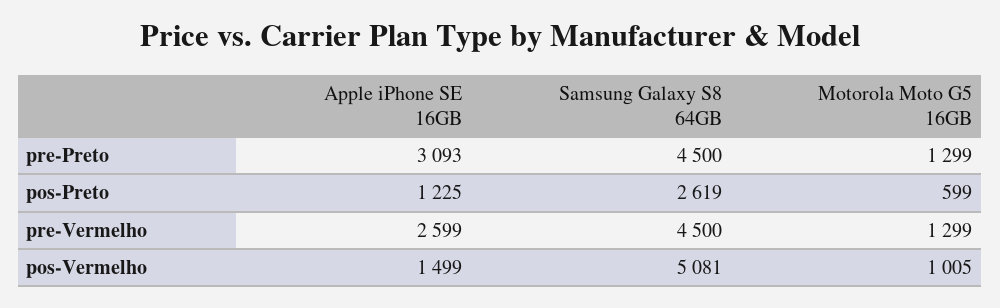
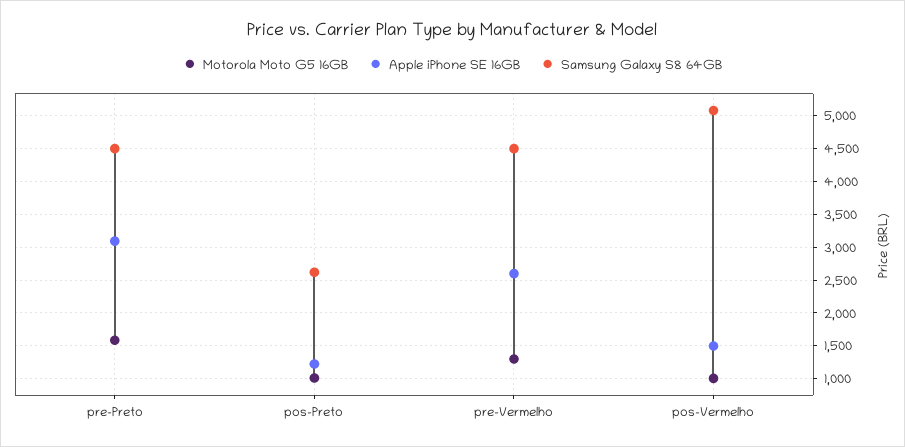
  {
    "Apple iPhone SE 16GB": {
      "pre-Preto": 3093,
      "pos-Preto": 1225,
      "pre-Vermelho": 2599,
      "pos-Vermelho": 1499
    },
    "Samsung Galaxy S8 64GB": {
      "pre-Preto": 4500,
      "pos-Preto": 2619,
      "pre-Vermelho": 4500,
      "pos-Vermelho": 5081
    },
    "Motorola Moto G5 16GB": {
-     "pre-Preto": 1299,
+     "pre-Preto": 1600,
-     "pos-Preto": 599,
+     "pos-Preto": 1000,
      "pre-Vermelho": 1299,
      "pos-Vermelho": 1005
    }
  }

